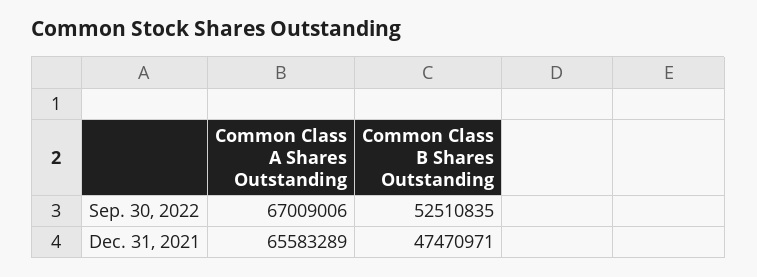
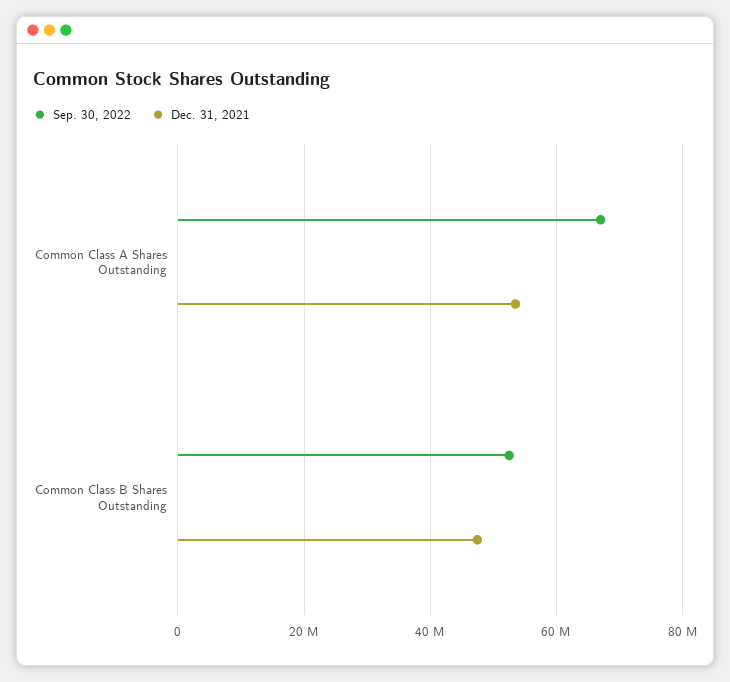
  {
    "Sep. 30, 2022": {
      "Common Class A Shares Outstanding": 67009006,
      "Common Class B Shares Outstanding": 52510835
    },
    "Dec. 31, 2021": {
-     "Common Class A Shares Outstanding": 65583289,
+     "Common Class A Shares Outstanding": 54000000,
      "Common Class B Shares Outstanding": 47470971
    }
  }

